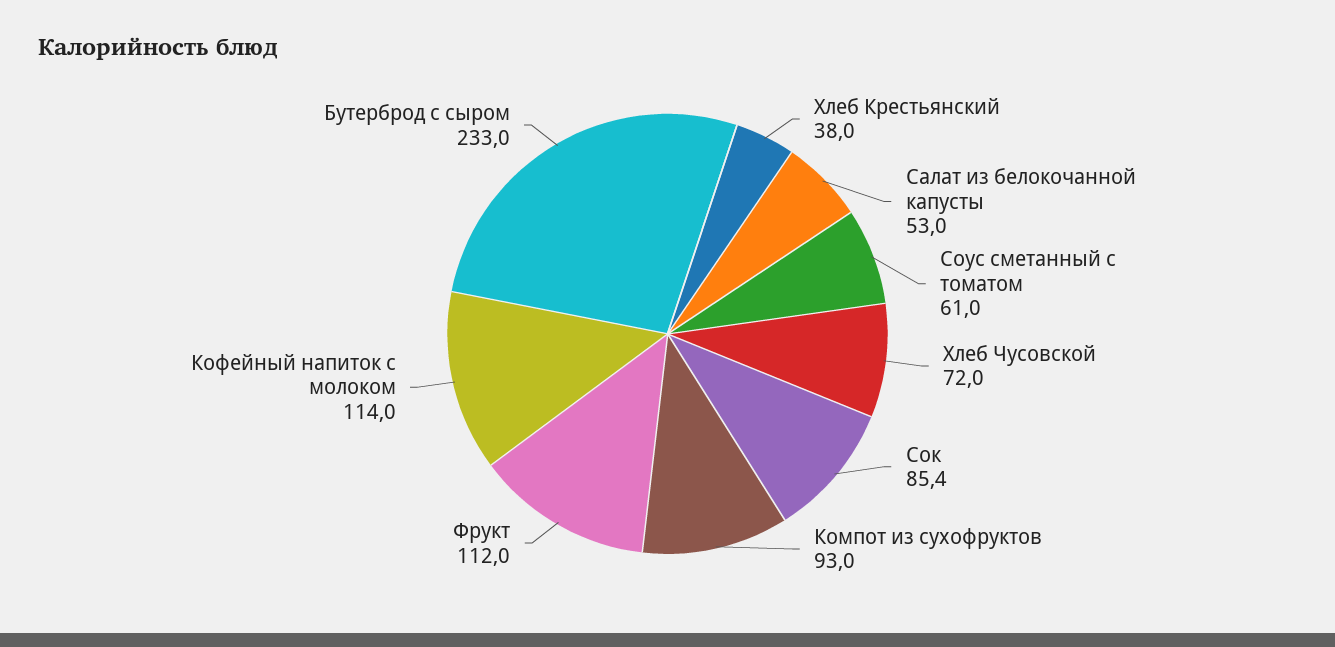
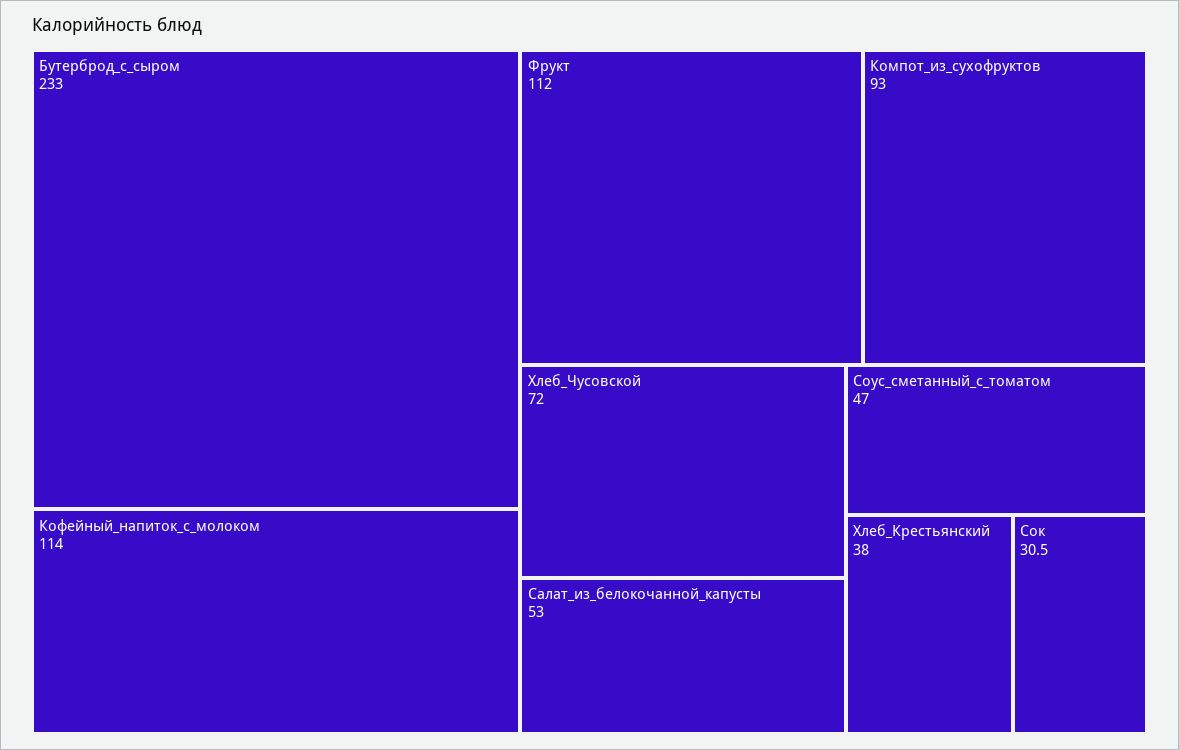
  {
    "Хлеб Крестьянский": 38,
    "Салат из белокочанной капусты": 53,
-   "Соус сметанный с томатом": 61,
+   "Соус сметанный с томатом": 47,
    "Хлеб Чусовской": 72,
-   "Сок": 85.4,
+   "Сок": 30.5,
    "Компот из сухофруктов": 93,
    "Фрукт": 112,
    "Кофейный напиток с молоком": 114,
    "Бутерброд с сыром": 233
  }

